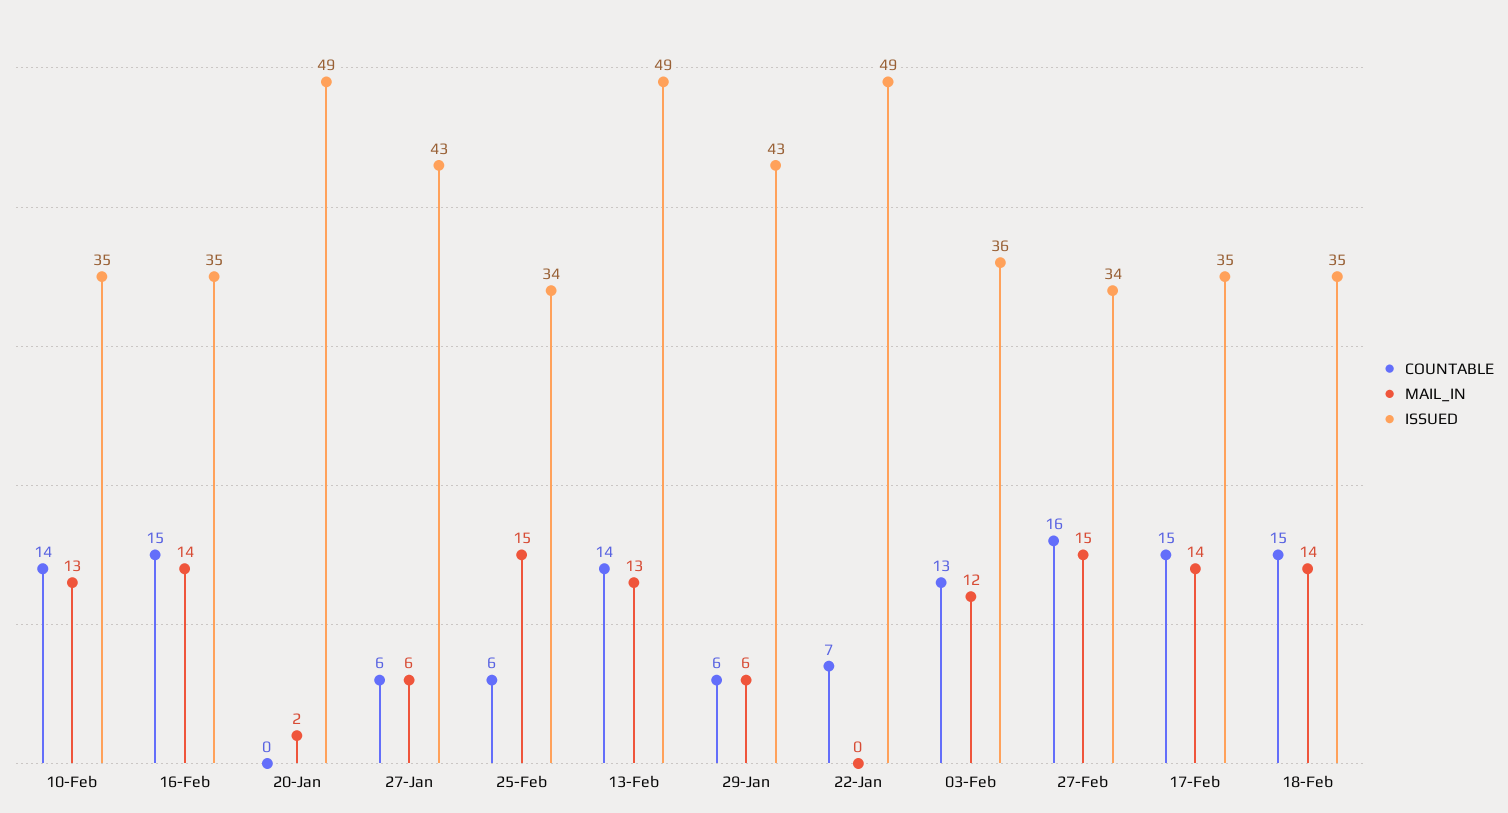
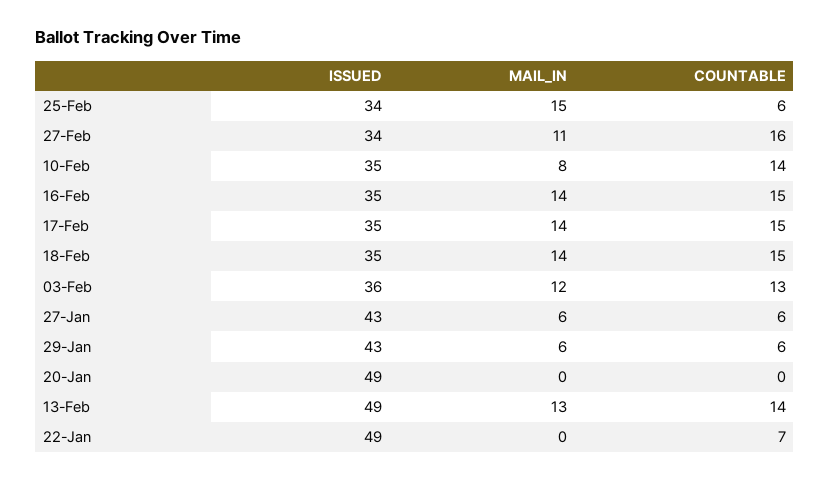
  {
    "COUNTABLE": {
      "10-Feb": 14,
      "16-Feb": 15,
      "20-Jan": 0,
      "27-Jan": 6,
      "25-Feb": 6,
      "13-Feb": 14,
      "29-Jan": 6,
      "22-Jan": 7,
      "03-Feb": 13,
      "27-Feb": 16,
      "17-Feb": 15,
      "18-Feb": 15
    },
    "MAIL_IN": {
-     "10-Feb": 13,
+     "10-Feb": 8,
      "16-Feb": 14,
-     "20-Jan": 2,
+     "20-Jan": 0,
      "27-Jan": 6,
      "25-Feb": 15,
      "13-Feb": 13,
      "29-Jan": 6,
      "22-Jan": 0,
      "03-Feb": 12,
-     "27-Feb": 15,
+     "27-Feb": 11,
      "17-Feb": 14,
      "18-Feb": 14
    },
    "ISSUED": {
      "10-Feb": 35,
      "16-Feb": 35,
      "20-Jan": 49,
      "27-Jan": 43,
      "25-Feb": 34,
      "13-Feb": 49,
      "29-Jan": 43,
      "22-Jan": 49,
      "03-Feb": 36,
      "27-Feb": 34,
      "17-Feb": 35,
      "18-Feb": 35
    }
  }

